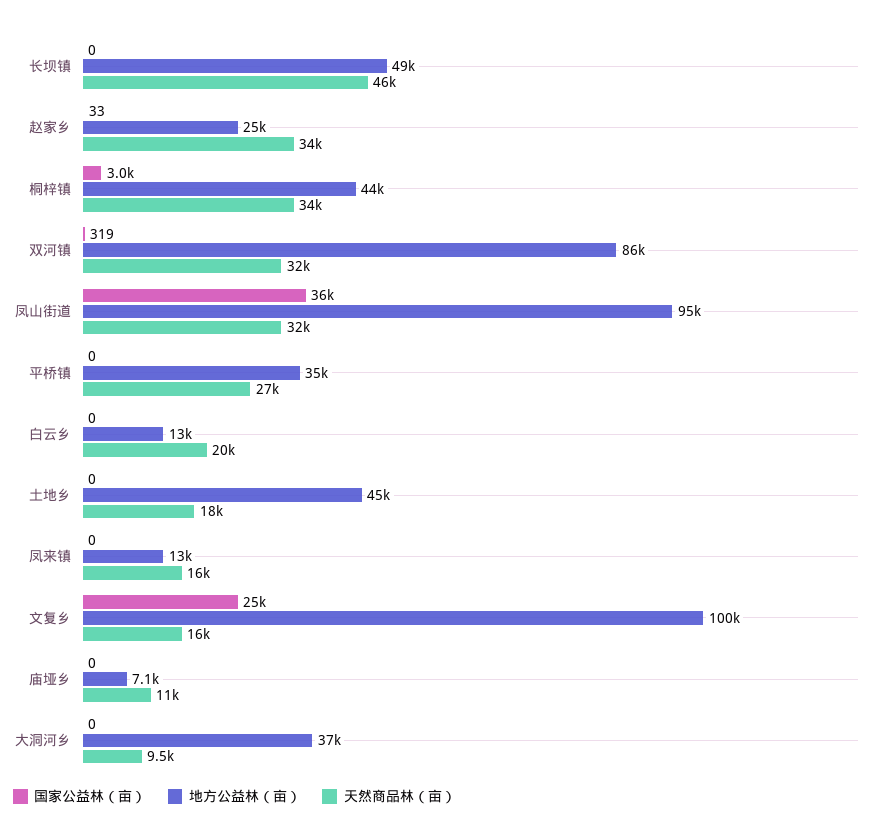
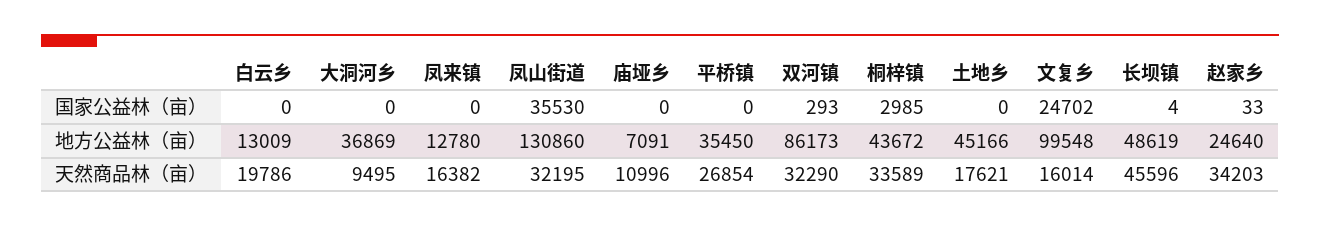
  {
    "国家公益林（亩）": {
-     "长坝镇": 0,
+     "长坝镇": 4,
      "赵家乡": 33,
      "桐梓镇": 2985,
-     "双河镇": 319,
+     "双河镇": 293,
      "凤山街道": 35530,
      "平桥镇": 0,
      "白云乡": 0,
      "土地乡": 0,
      "凤来镇": 0,
      "文复乡": 24702,
      "庙垭乡": 0,
      "大洞河乡": 0
    },
    "地方公益林（亩）": {
      "长坝镇": 48619,
      "赵家乡": 24640,
      "桐梓镇": 43672,
      "双河镇": 86173,
-     "凤山街道": 95000,
+     "凤山街道": 130860,
      "平桥镇": 35450,
      "白云乡": 13009,
      "土地乡": 45166,
      "凤来镇": 12780,
      "文复乡": 99548,
      "庙垭乡": 7091,
      "大洞河乡": 36869
    },
    "天然商品林（亩）": {
      "长坝镇": 45596,
      "赵家乡": 34203,
      "桐梓镇": 33589,
      "双河镇": 32290,
      "凤山街道": 32195,
      "平桥镇": 26854,
      "白云乡": 19786,
      "土地乡": 17621,
      "凤来镇": 16382,
      "文复乡": 16014,
      "庙垭乡": 10996,
      "大洞河乡": 9495
    }
  }

